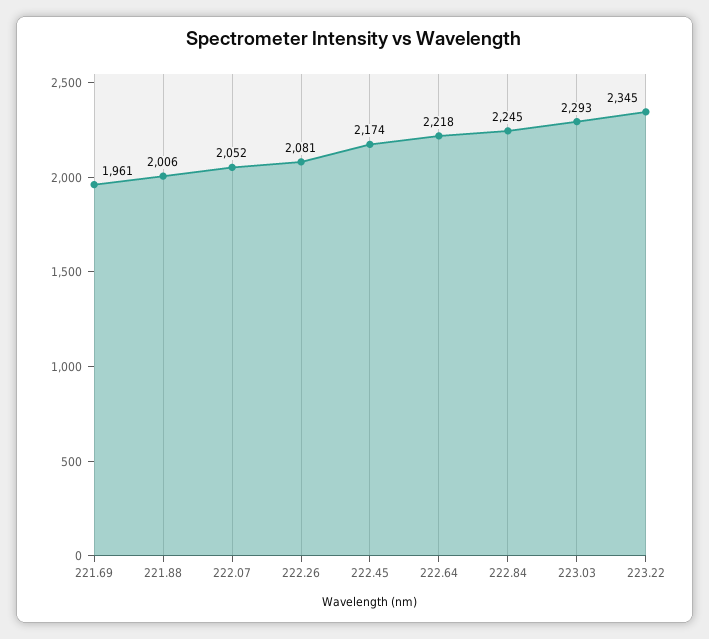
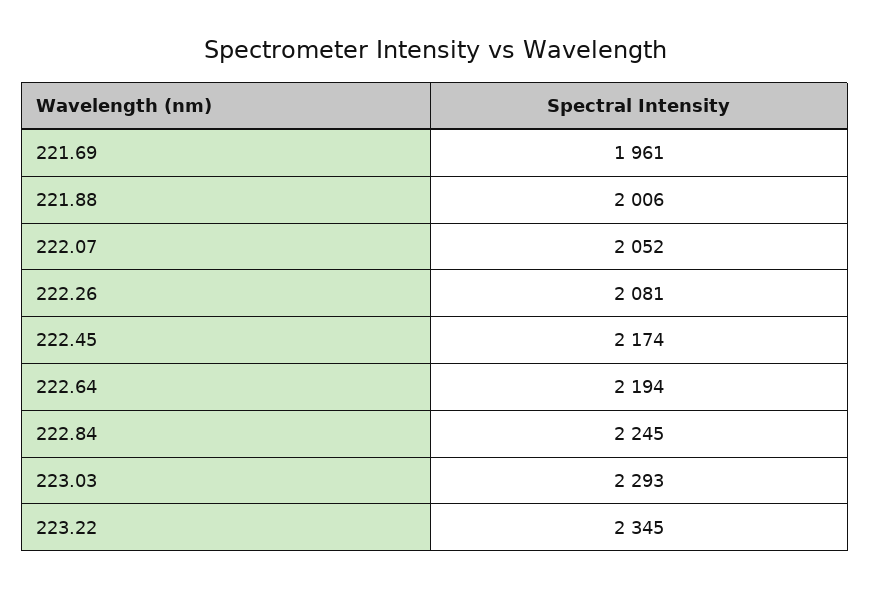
  {
    "221.69": 1961,
    "221.88": 2006,
    "222.07": 2052,
    "222.26": 2081,
    "222.45": 2174,
-   "222.64": 2218,
+   "222.64": 2194,
    "222.84": 2245,
    "223.03": 2293,
    "223.22": 2345
  }

